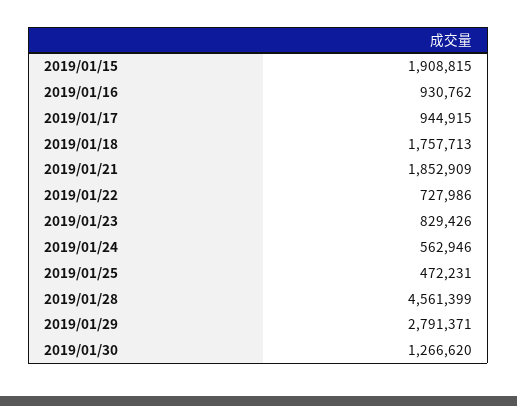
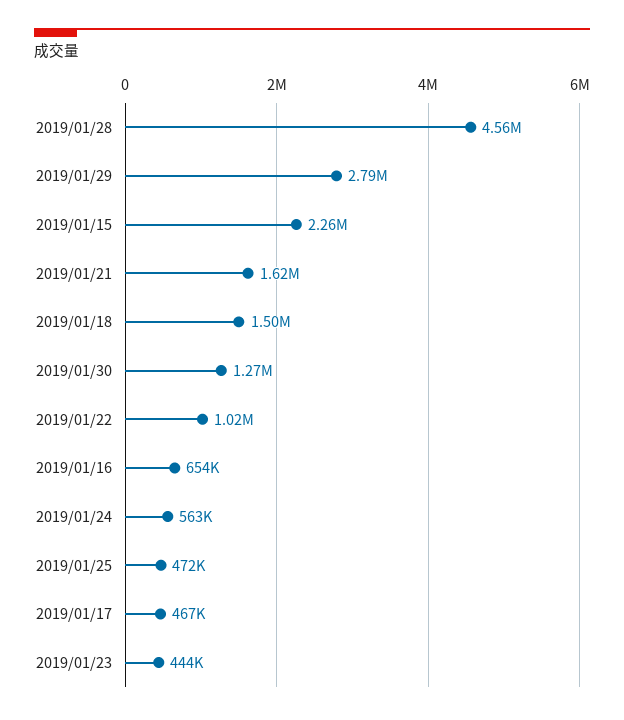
  {
-   "2019/01/15": 1908815,
+   "2019/01/15": 2260000,
-   "2019/01/16": 930762,
+   "2019/01/16": 654000,
-   "2019/01/17": 944915,
+   "2019/01/17": 467000,
-   "2019/01/18": 1757713,
+   "2019/01/18": 1500000,
-   "2019/01/21": 1852909,
+   "2019/01/21": 1620000,
-   "2019/01/22": 727986,
+   "2019/01/22": 1020000,
-   "2019/01/23": 829426,
+   "2019/01/23": 444000,
    "2019/01/24": 562946,
    "2019/01/25": 472231,
    "2019/01/28": 4561399,
    "2019/01/29": 2791371,
    "2019/01/30": 1266620
  }

